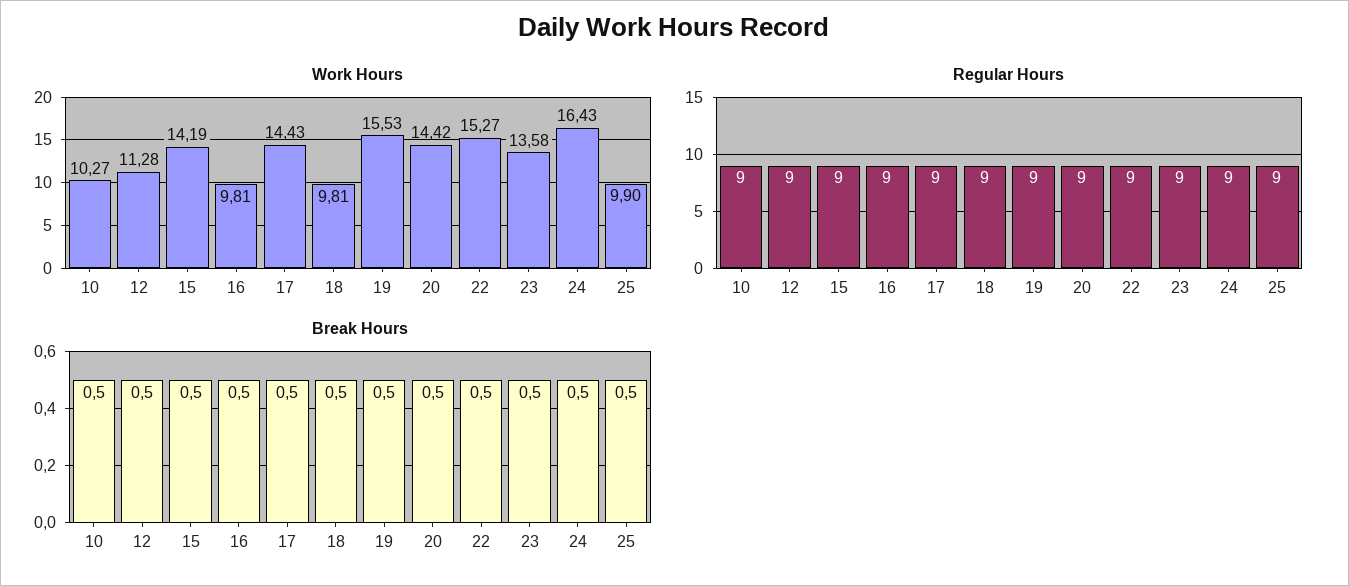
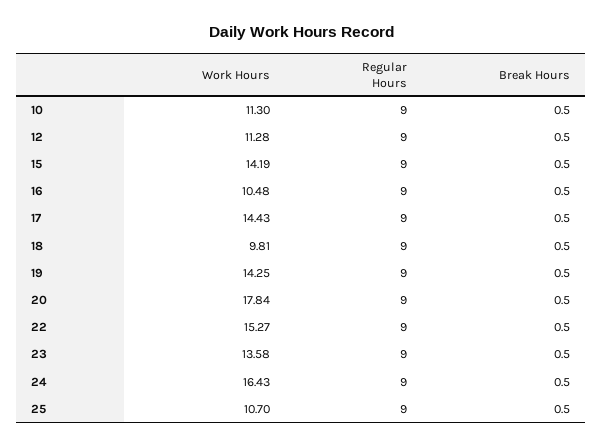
  {
    "Work Hours": {
-     "10": 10.27,
+     "10": 11.3,
      "12": 11.28,
      "15": 14.19,
-     "16": 9.81,
+     "16": 10.48,
      "17": 14.43,
      "18": 9.81,
-     "19": 15.53,
+     "19": 14.25,
-     "20": 14.42,
+     "20": 17.84,
      "22": 15.27,
      "23": 13.58,
      "24": 16.43,
-     "25": 9.9
+     "25": 10.7
    },
    "Regular Hours": {
      "10": 9,
      "12": 9,
      "15": 9,
      "16": 9,
      "17": 9,
      "18": 9,
      "19": 9,
      "20": 9,
      "22": 9,
      "23": 9,
      "24": 9,
      "25": 9
    },
    "Break Hours": {
      "10": 0.5,
      "12": 0.5,
      "15": 0.5,
      "16": 0.5,
      "17": 0.5,
      "18": 0.5,
      "19": 0.5,
      "20": 0.5,
      "22": 0.5,
      "23": 0.5,
      "24": 0.5,
      "25": 0.5
    }
  }

